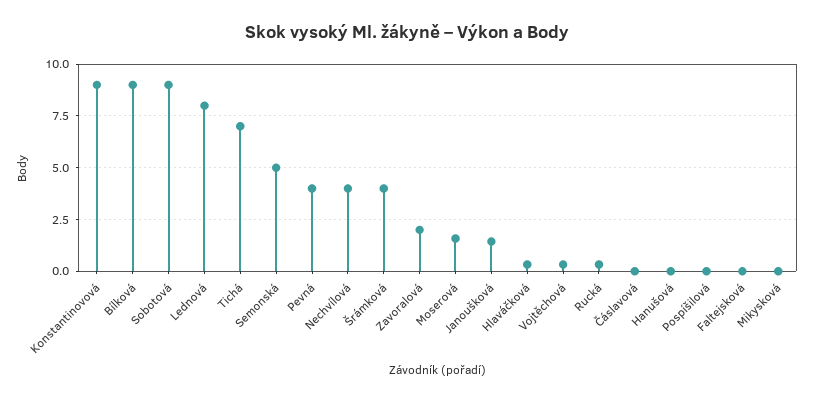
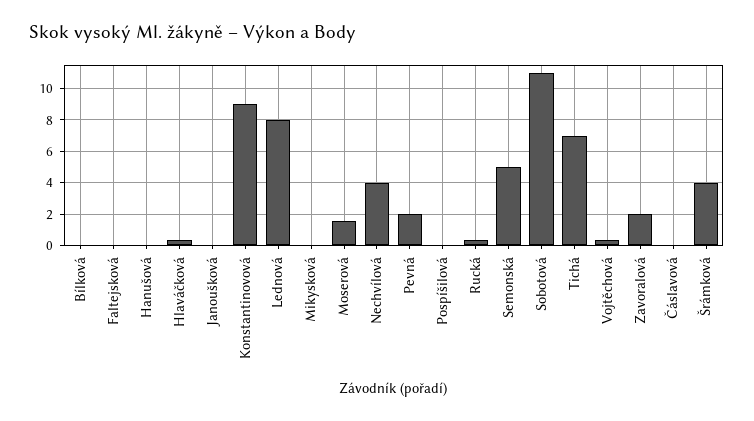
  {
    "Konstantinovová": 9,
-   "Bílková": 9,
+   "Bílková": 0,
-   "Sobotová": 9,
+   "Sobotová": 11,
    "Lednová": 8,
    "Tichá": 7,
    "Semonská": 5,
-   "Pevná": 4,
+   "Pevná": 2,
    "Nechvílová": 4,
    "Šrámková": 4,
    "Zavoralová": 2,
    "Moserová": 1.5,
-   "Janoušková": 1.5,
+   "Janoušková": 0,
    "Hlaváčková": 0.5,
    "Vojtěchová": 0.5,
    "Rucká": 0.5,
    "Čáslavová": 0,
    "Hanušová": 0,
    "Pospíšilová": 0,
    "Faltejsková": 0,
    "Mikysková": 0
  }

